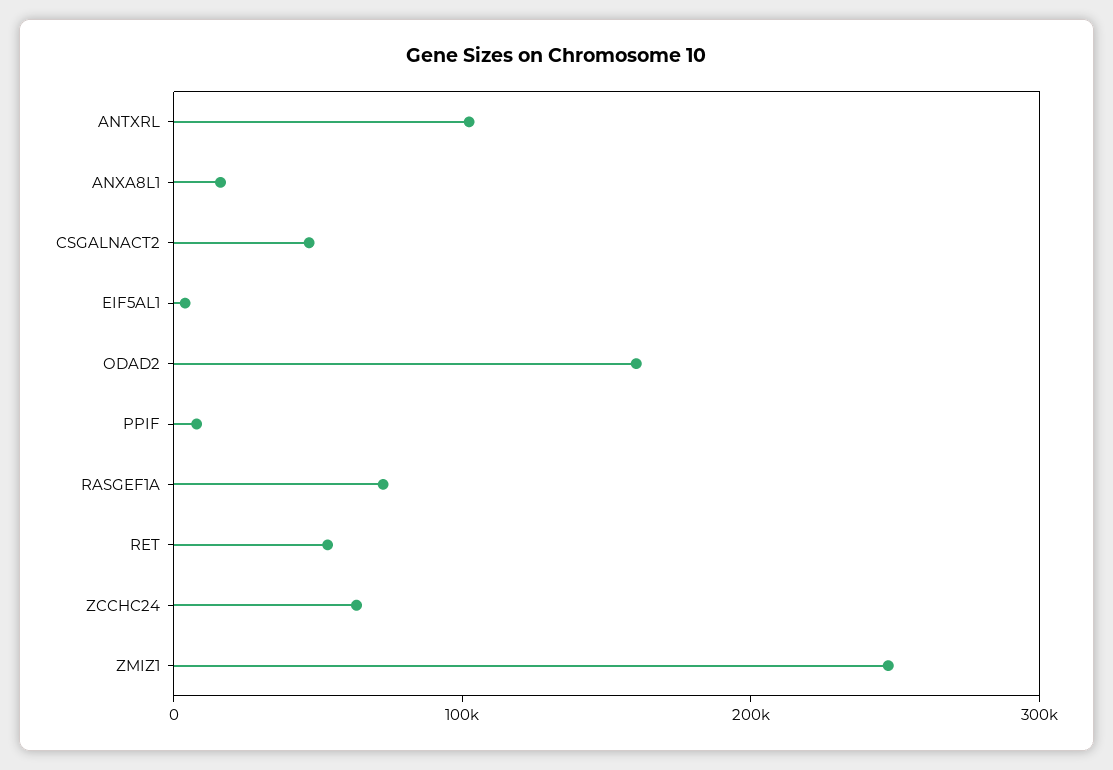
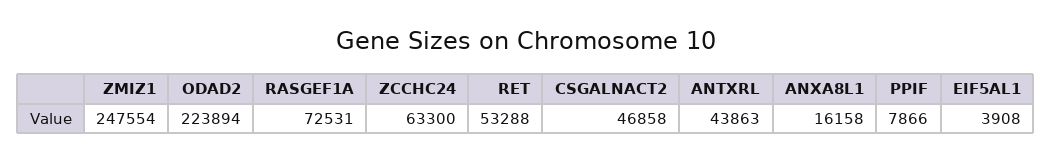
  {
-   "ANTXRL": 100000,
+   "ANTXRL": 43863,
    "ANXA8L1": 16158,
    "CSGALNACT2": 46858,
    "EIF5AL1": 3908,
-   "ODAD2": 160000,
+   "ODAD2": 223894,
    "PPIF": 7866,
    "RASGEF1A": 72531,
    "RET": 53288,
    "ZCCHC24": 63300,
    "ZMIZ1": 247554
  }

